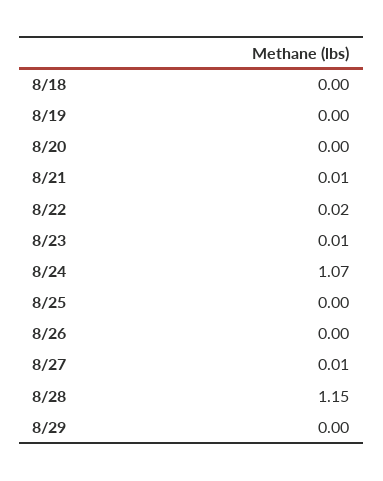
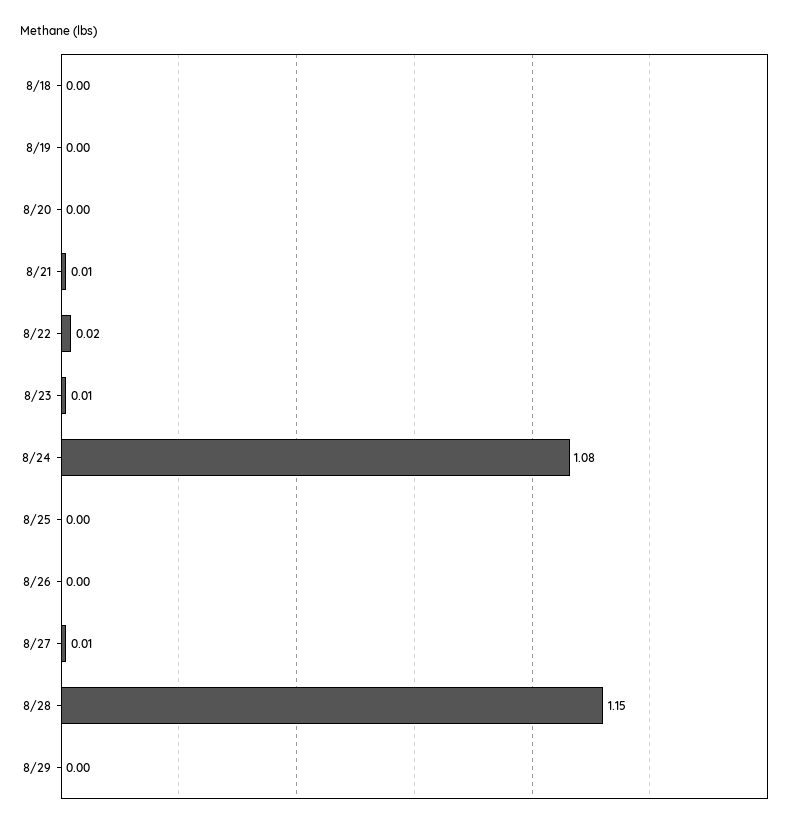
  {
    "8/18": 0,
    "8/19": 0,
    "8/20": 0,
    "8/21": 0.01,
    "8/22": 0.02,
    "8/23": 0.01,
-   "8/24": 1.07,
+   "8/24": 1.08,
    "8/25": 0,
    "8/26": 0,
    "8/27": 0.01,
    "8/28": 1.15,
    "8/29": 0
  }

